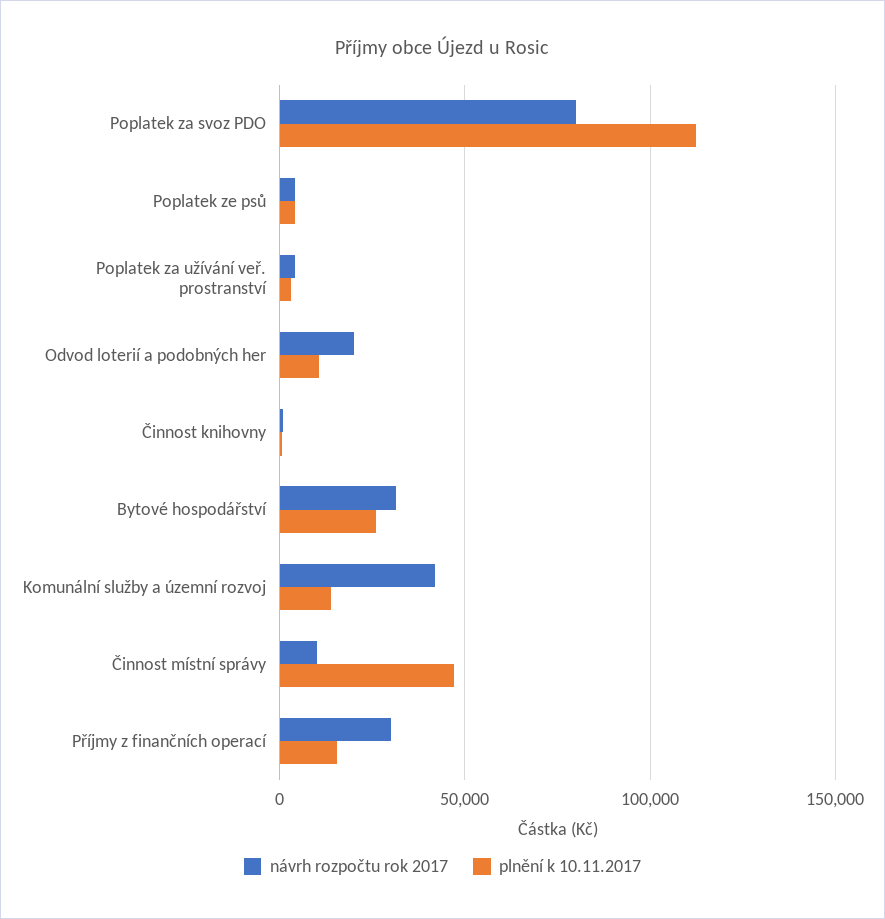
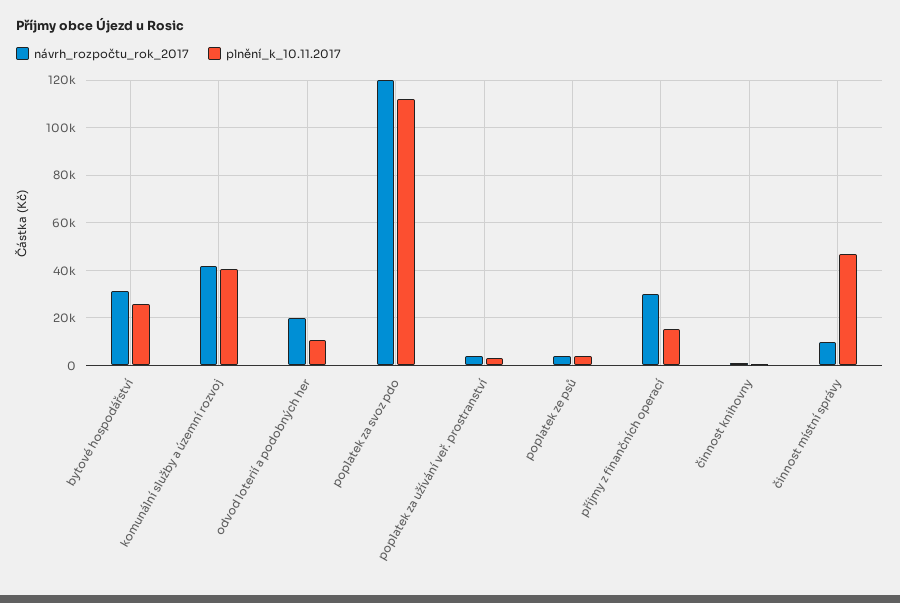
  {
    "návrh rozpočtu rok 2017": {
-     "Poplatek za svoz PDO": 80000,
+     "Poplatek za svoz PDO": 120000,
      "Poplatek ze psů": 5000,
      "Poplatek za užívání veř. prostranství": 5000,
      "Odvod loterií a podobných her": 20000,
      "Činnost knihovny": 0,
      "Bytové hospodářství": 30000,
      "Komunální služby a územní rozvoj": 40000,
      "Činnost místní správy": 10000,
      "Příjmy z finančních operací": 30000
    },
    "plnění k 10.11.2017": {
      "Poplatek za svoz PDO": 110000,
      "Poplatek ze psů": 5000,
      "Poplatek za užívání veř. prostranství": 5000,
      "Odvod loterií a podobných her": 10000,
      "Činnost knihovny": 0,
      "Bytové hospodářství": 25000,
-     "Komunální služby a územní rozvoj": 15000,
+     "Komunální služby a územní rozvoj": 40000,
      "Činnost místní správy": 45000,
      "Příjmy z finančních operací": 15000
    }
  }

